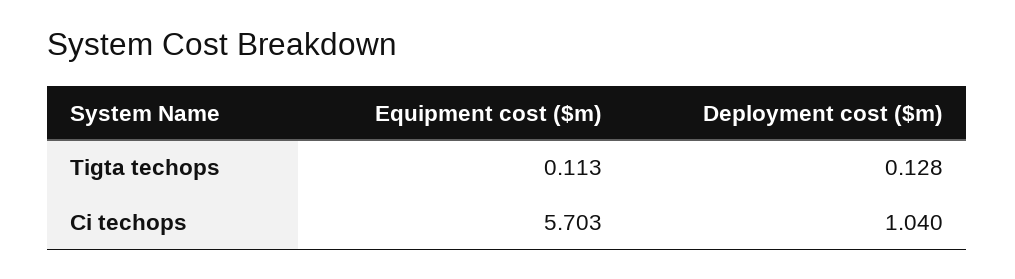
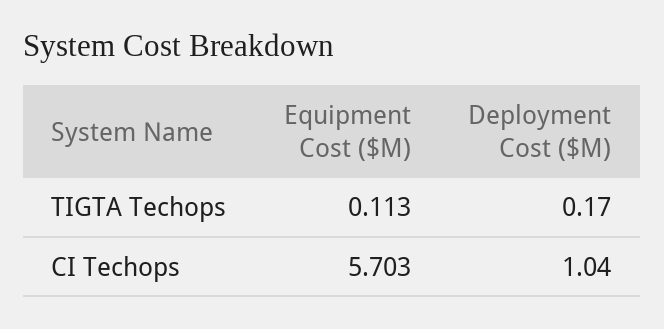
  {
    "Equipment cost ($m)": {
      "Tigta techops": 0.113,
      "Ci techops": 5.703
    },
    "Deployment cost ($m)": {
-     "Tigta techops": 0.128,
+     "Tigta techops": 0.17,
      "Ci techops": 1.04
    }
  }

